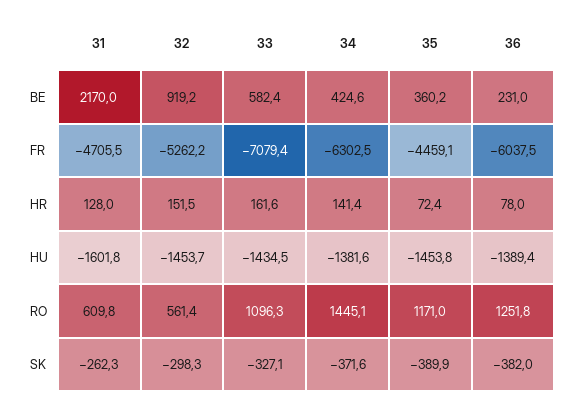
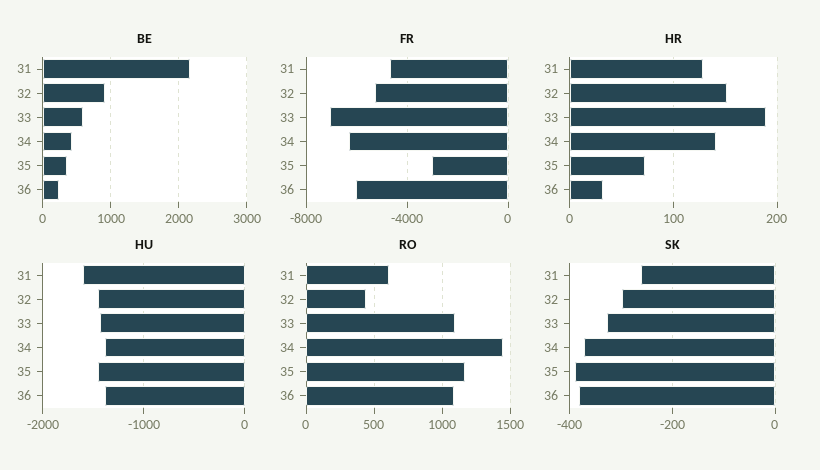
  {
    "BE": {
      "31": 2170,
      "32": 919.2,
      "33": 582.4,
      "34": 424.6,
      "35": 360.2,
      "36": 231
    },
    "FR": {
      "31": -4705.5,
      "32": -5262.2,
      "33": -7079.4,
      "34": -6302.5,
-     "35": -4459.1,
+     "35": -3000,
      "36": -6037.5
    },
    "HR": {
      "31": 128,
      "32": 151.5,
-     "33": 161.6,
+     "33": 190,
      "34": 141.4,
      "35": 72.4,
-     "36": 78
+     "36": 30
    },
    "HU": {
      "31": -1601.8,
      "32": -1453.7,
      "33": -1434.5,
      "34": -1381.6,
      "35": -1453.8,
      "36": -1389.4
    },
    "RO": {
      "31": 609.8,
-     "32": 561.4,
+     "32": 450,
      "33": 1096.3,
      "34": 1445.1,
      "35": 1171,
-     "36": 1251.8
+     "36": 1100
    },
    "SK": {
      "31": -262.3,
      "32": -298.3,
      "33": -327.1,
      "34": -371.6,
      "35": -389.9,
      "36": -382
    }
  }

